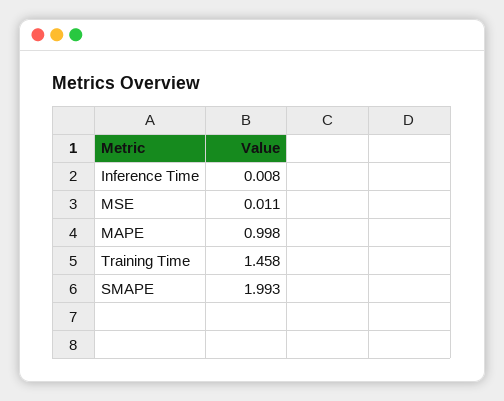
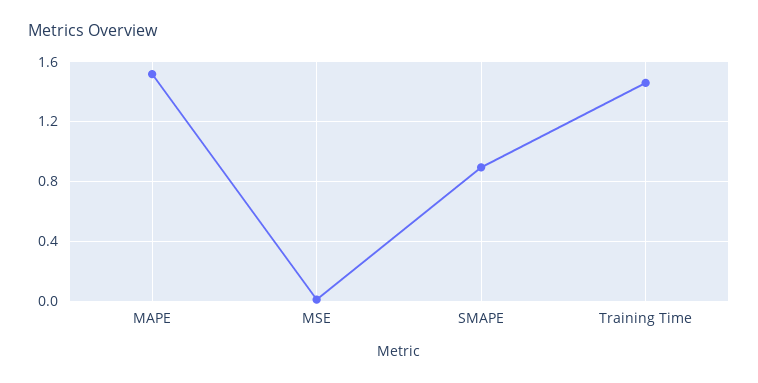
  {
-   "Inference Time": 0.008,
    "MSE": 0.011,
-   "MAPE": 0.998,
+   "MAPE": 1.5,
    "Training Time": 1.458,
-   "SMAPE": 1.993
+   "SMAPE": 0.9
  }

